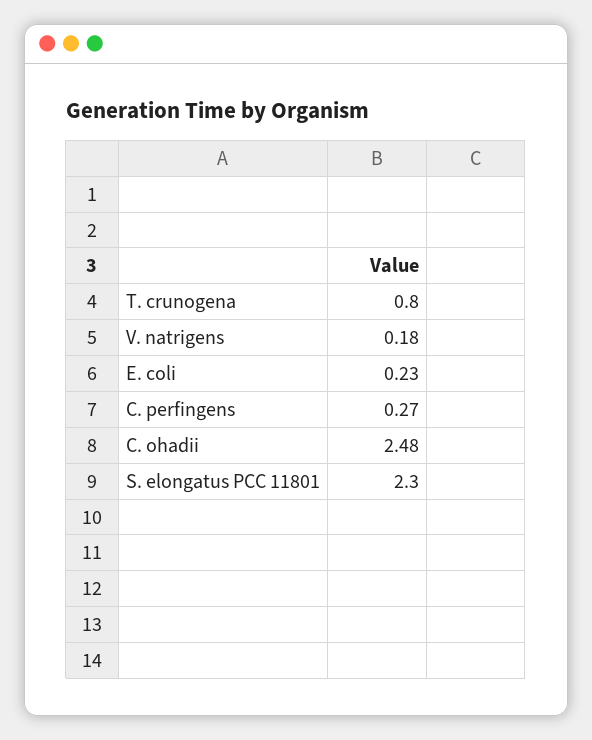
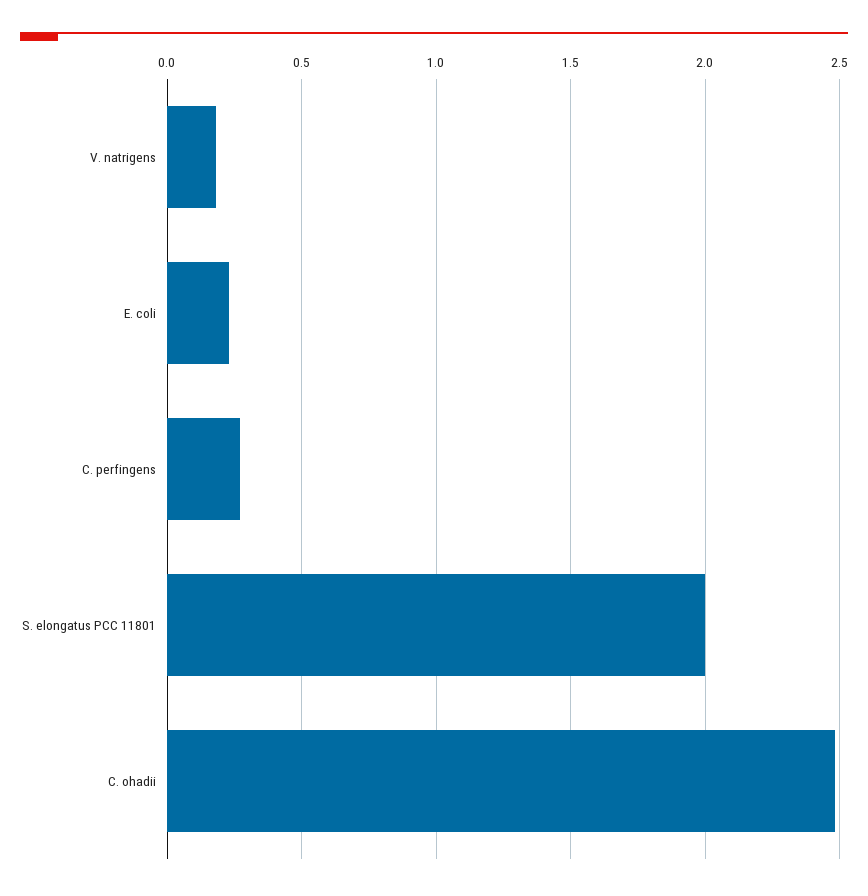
  {
-   "T. crunogena": 0.8,
    "V. natrigens": 0.18,
    "E. coli": 0.23,
    "C. perfingens": 0.27,
    "C. ohadii": 2.48,
-   "S. elongatus PCC 11801": 2.3
+   "S. elongatus PCC 11801": 2
  }

